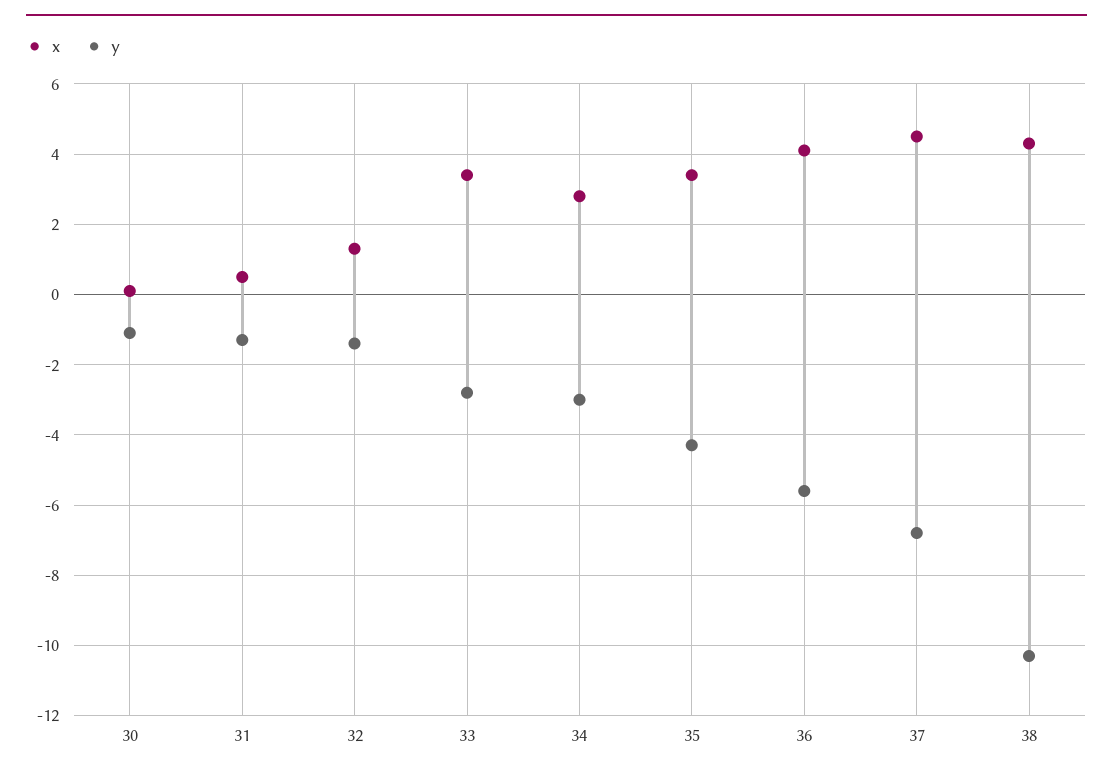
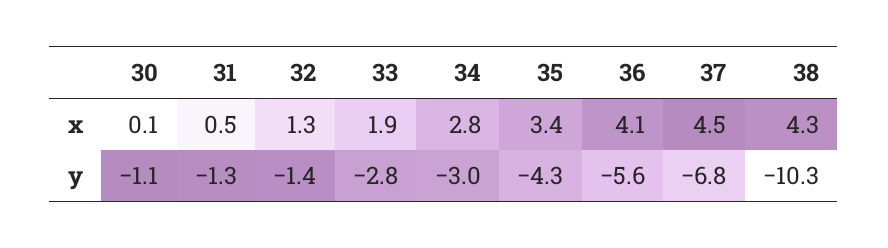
  {
    "x": {
      "30": 0.1,
      "31": 0.5,
      "32": 1.3,
-     "33": 3.5,
+     "33": 1.9,
      "34": 2.8,
      "35": 3.4,
      "36": 4.1,
      "37": 4.5,
      "38": 4.3
    },
    "y": {
      "30": -1.1,
      "31": -1.3,
      "32": -1.4,
      "33": -2.8,
      "34": -3,
      "35": -4.3,
      "36": -5.6,
      "37": -6.8,
      "38": -10.3
    }
  }

